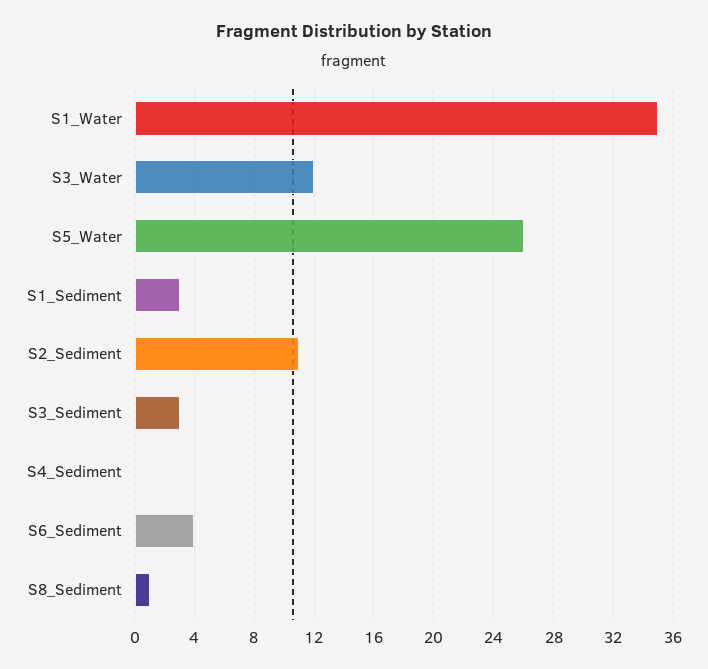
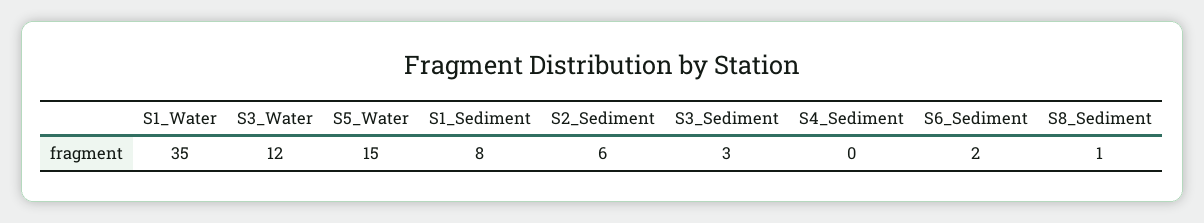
  {
    "S1_Water": 35,
    "S3_Water": 12,
-   "S5_Water": 26,
+   "S5_Water": 15,
-   "S1_Sediment": 3,
+   "S1_Sediment": 8,
-   "S2_Sediment": 11,
+   "S2_Sediment": 6,
    "S3_Sediment": 3,
    "S4_Sediment": 0,
-   "S6_Sediment": 4,
+   "S6_Sediment": 2,
    "S8_Sediment": 1
  }

